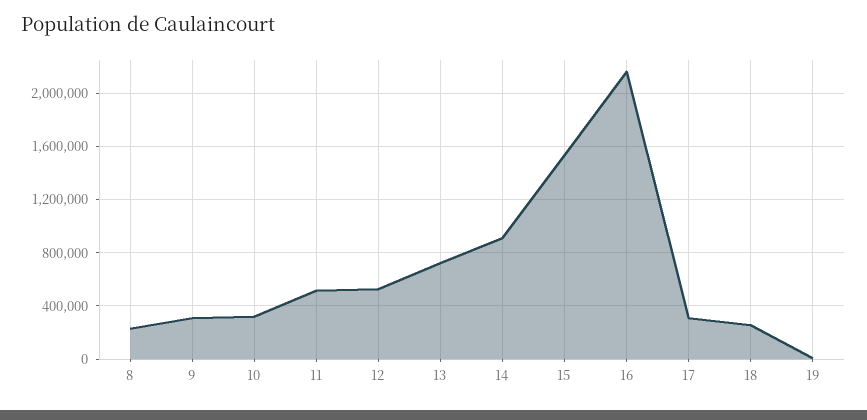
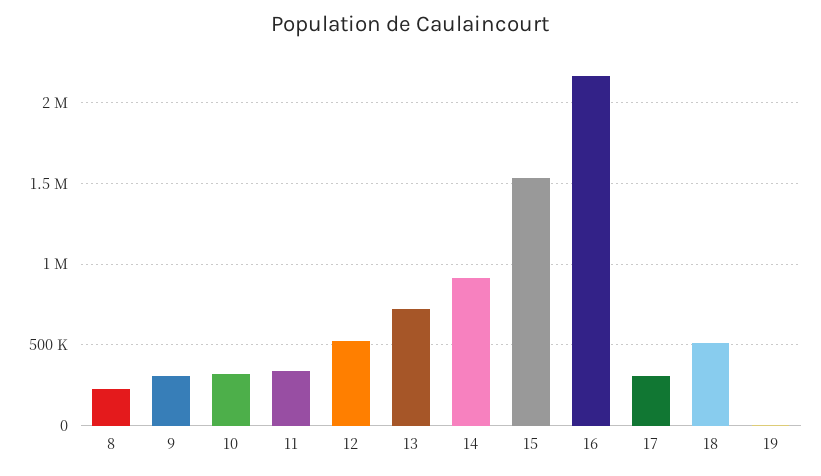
  {
    "8": 250000,
    "9": 300000,
    "10": 300000,
-   "11": 500000,
+   "11": 350000,
    "12": 500000,
    "13": 700000,
    "14": 900000,
    "15": 1550000,
    "16": 2150000,
    "17": 300000,
-   "18": 250000,
+   "18": 500000,
    "19": 0
  }

